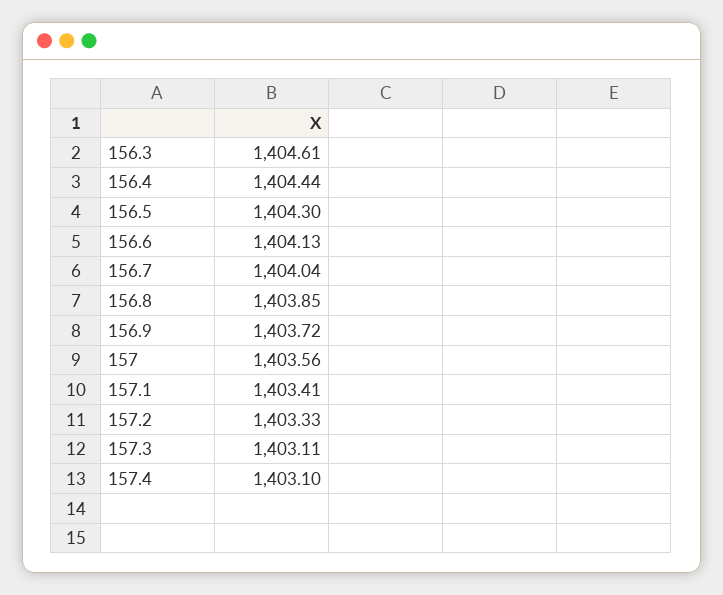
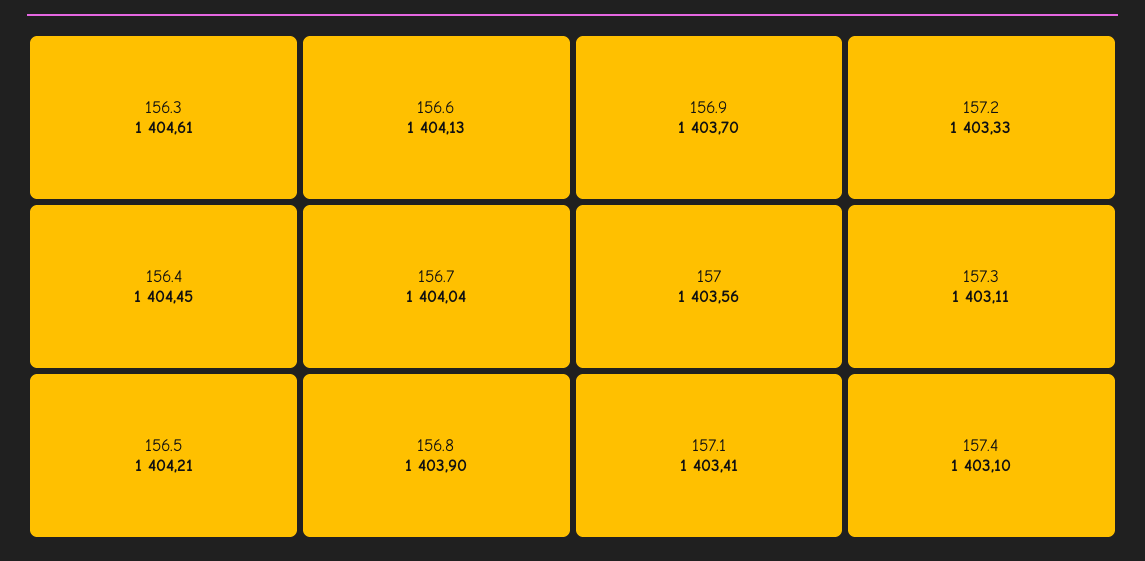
  {
    "156.3": 1404.61,
-   "156.4": 1404.44,
+   "156.4": 1404.45,
-   "156.5": 1404.3,
+   "156.5": 1404.21,
    "156.6": 1404.13,
    "156.7": 1404.04,
-   "156.8": 1403.85,
+   "156.8": 1403.9,
-   "156.9": 1403.72,
+   "156.9": 1403.7,
    "157": 1403.56,
    "157.1": 1403.41,
    "157.2": 1403.33,
    "157.3": 1403.11,
    "157.4": 1403.1
  }

